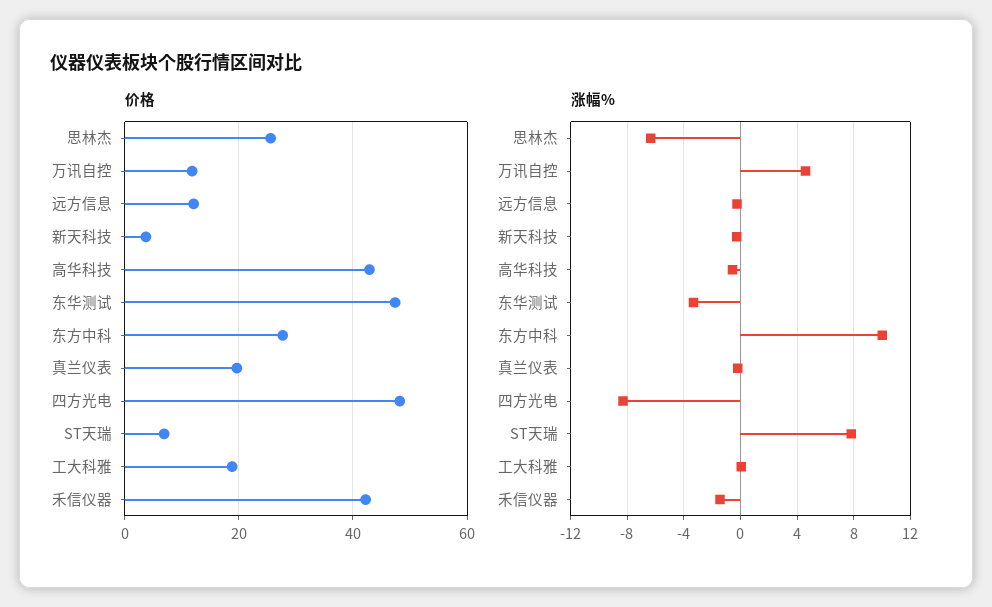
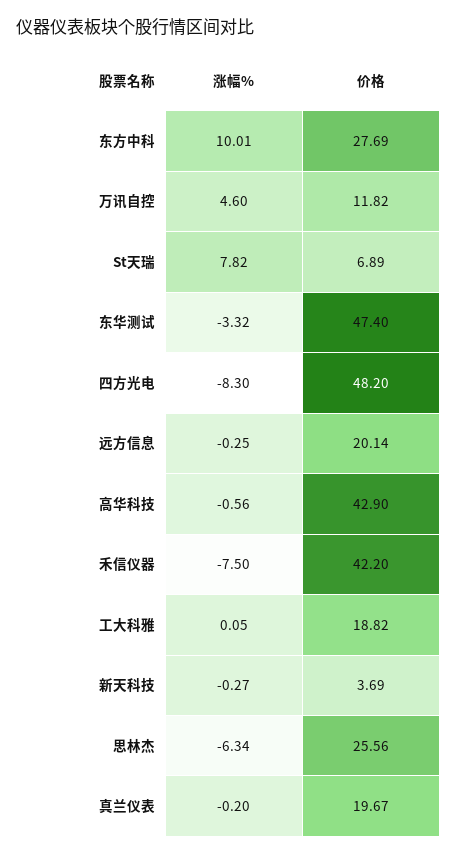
  {
    "价格": {
      "思林杰": 25.56,
      "万讯自控": 11.82,
-     "远方信息": 12,
+     "远方信息": 20.14,
      "新天科技": 3.69,
      "高华科技": 42.9,
      "东华测试": 47.4,
      "东方中科": 27.69,
      "真兰仪表": 19.67,
      "四方光电": 48.2,
      "ST天瑞": 6.89,
      "工大科雅": 18.82,
      "禾信仪器": 42.2
    },
    "涨幅%": {
      "思林杰": -6.34,
      "万讯自控": 4.6,
      "远方信息": -0.25,
      "新天科技": -0.27,
      "高华科技": -0.56,
      "东华测试": -3.32,
      "东方中科": 10.01,
      "真兰仪表": -0.2,
      "四方光电": -8.3,
      "ST天瑞": 7.82,
      "工大科雅": 0.05,
-     "禾信仪器": -1.5
+     "禾信仪器": -7.5
    }
  }

